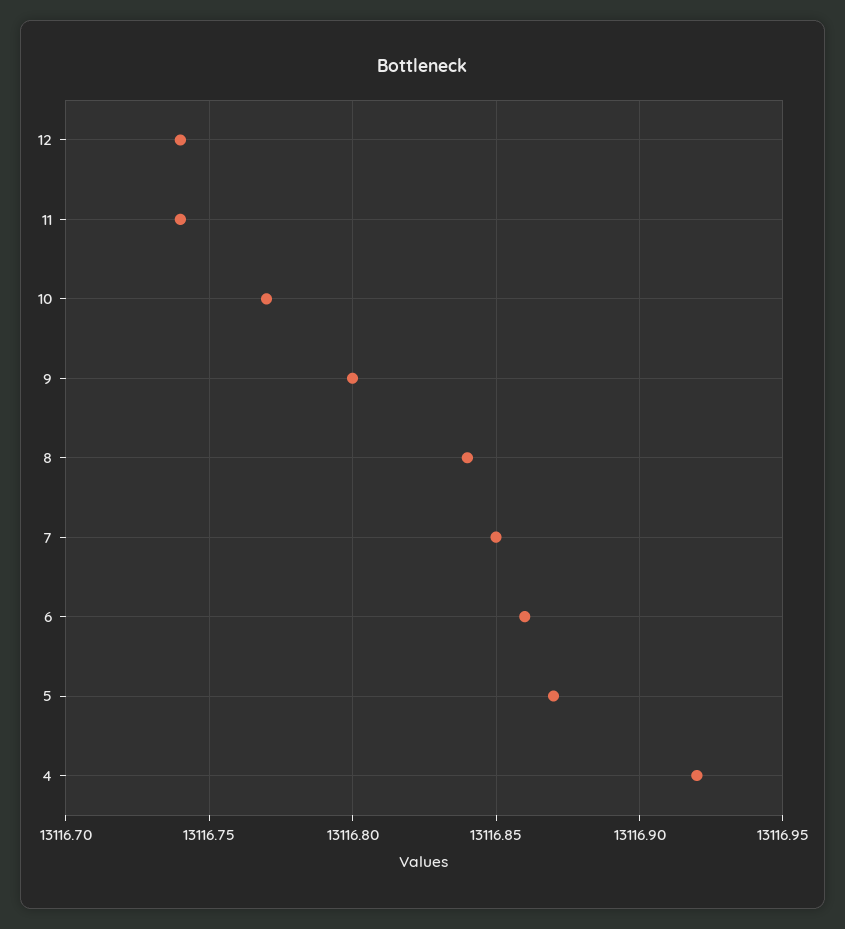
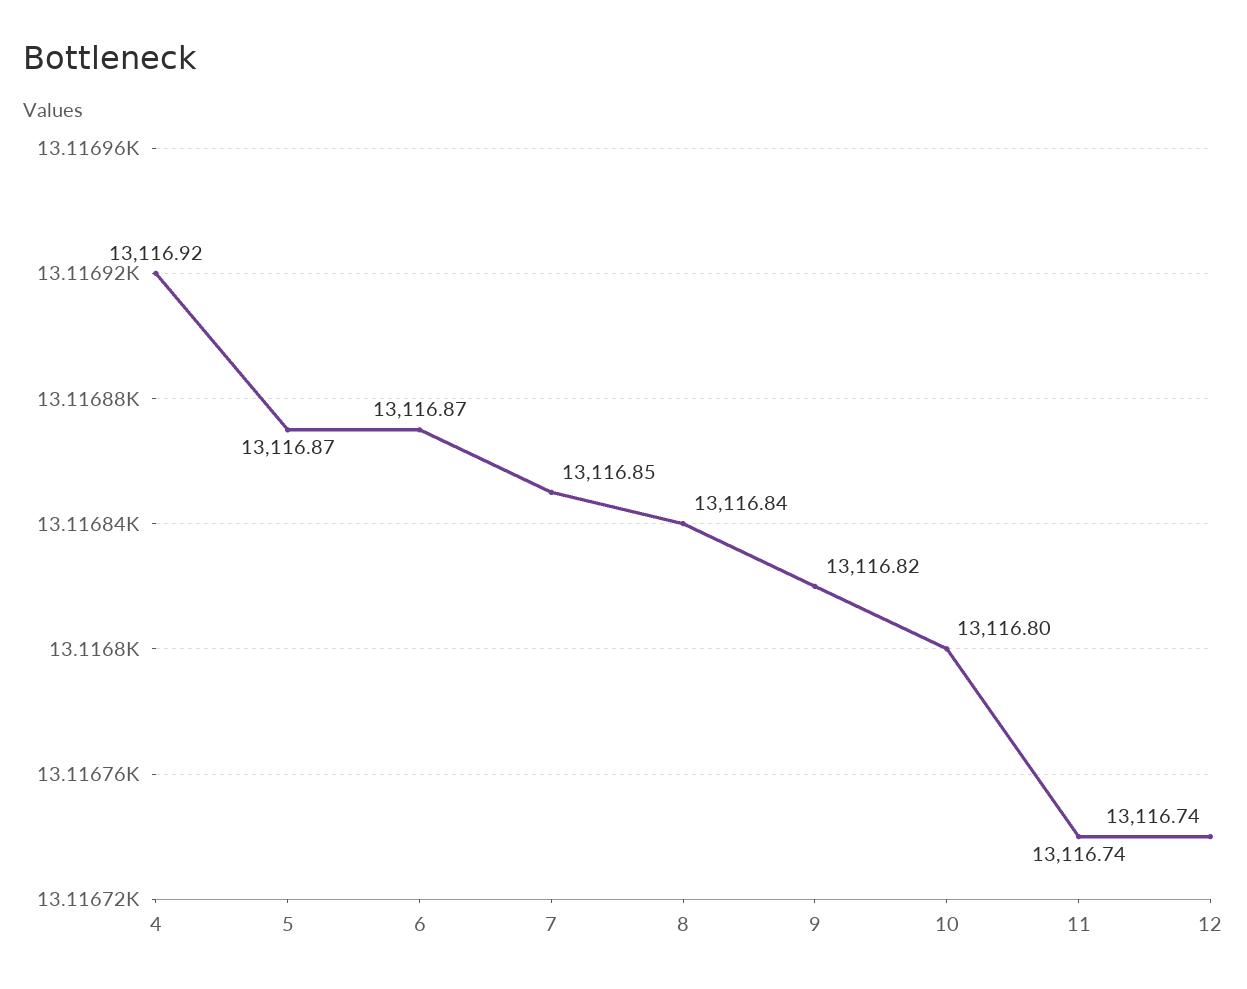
  {
    "12": 13116.74,
    "11": 13116.74,
-   "10": 13116.77,
+   "10": 13116.8,
-   "9": 13116.8,
+   "9": 13116.82,
    "8": 13116.84,
    "7": 13116.85,
-   "6": 13116.86,
+   "6": 13116.87,
    "5": 13116.87,
    "4": 13116.92
  }

